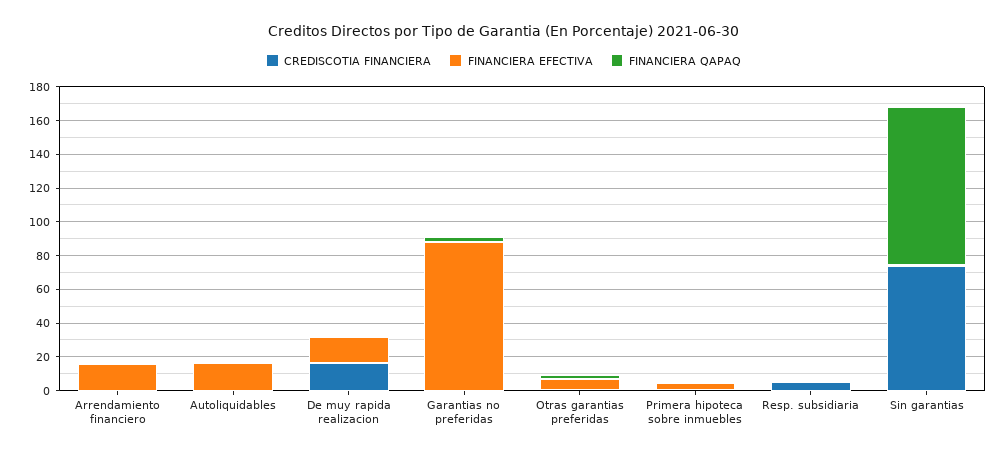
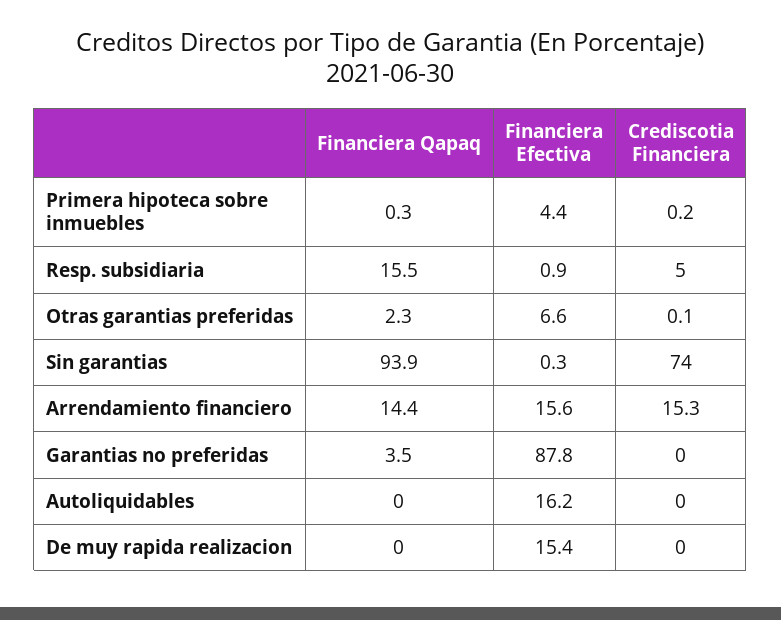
  {
    "CREDISCOTIA FINANCIERA": {
-     "Arrendamiento financiero": 0,
+     "Arrendamiento financiero": 15.3,
      "Autoliquidables": 0,
-     "De muy rapida realizacion": 15,
+     "De muy rapida realizacion": 0,
      "Garantias no preferidas": 0,
      "Otras garantias preferidas": 0.1,
      "Primera hipoteca sobre inmuebles": 0.2,
      "Resp. subsidiaria": 5,
      "Sin garantias": 74
    },
    "FINANCIERA EFECTIVA": {
      "Arrendamiento financiero": 15.6,
      "Autoliquidables": 16.2,
      "De muy rapida realizacion": 15.4,
      "Garantias no preferidas": 87.8,
      "Otras garantias preferidas": 6.6,
      "Primera hipoteca sobre inmuebles": 4.4,
      "Resp. subsidiaria": 0.9,
      "Sin garantias": 0.3
    },
    "FINANCIERA QAPAQ": {
-     "Arrendamiento financiero": 0,
+     "Arrendamiento financiero": 14.4,
      "Autoliquidables": 0,
      "De muy rapida realizacion": 0,
      "Garantias no preferidas": 3.5,
      "Otras garantias preferidas": 2.3,
      "Primera hipoteca sobre inmuebles": 0.3,
-     "Resp. subsidiaria": 0,
+     "Resp. subsidiaria": 15.5,
      "Sin garantias": 93.9
    }
  }

